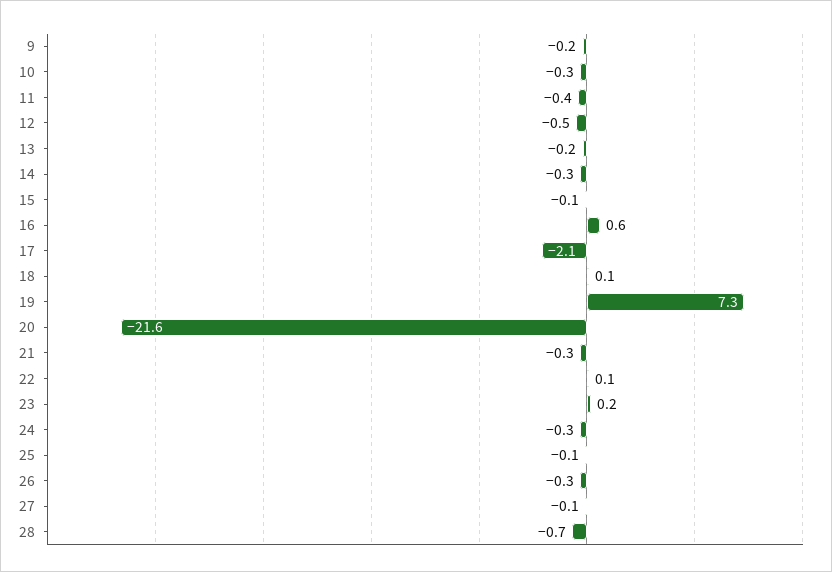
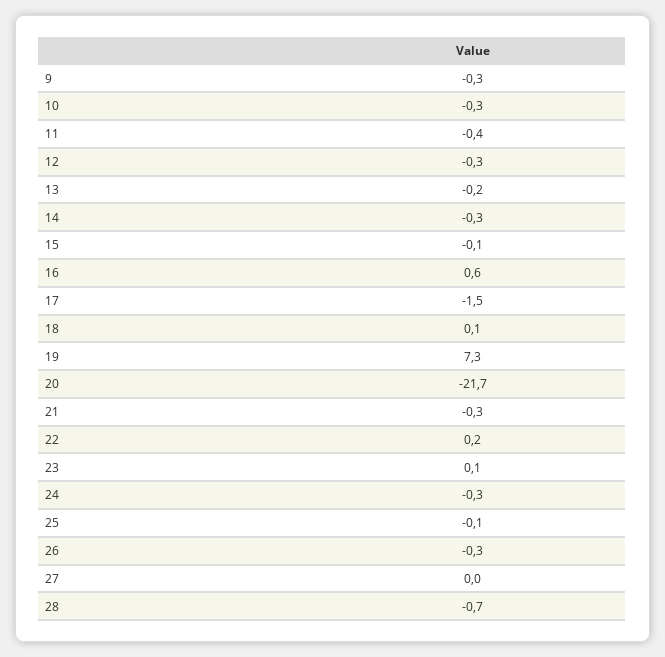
  {
-   "9": -0.2,
+   "9": -0.3,
    "10": -0.3,
    "11": -0.4,
-   "12": -0.5,
+   "12": -0.3,
    "13": -0.2,
    "14": -0.3,
    "15": -0.1,
    "16": 0.6,
-   "17": -2.1,
+   "17": -1.5,
    "18": 0.1,
    "19": 7.3,
-   "20": -21.6,
+   "20": -21.7,
    "21": -0.3,
-   "22": 0.1,
+   "22": 0.2,
-   "23": 0.2,
+   "23": 0.1,
    "24": -0.3,
    "25": -0.1,
    "26": -0.3,
-   "27": -0.1,
+   "27": 0,
    "28": -0.7
  }

